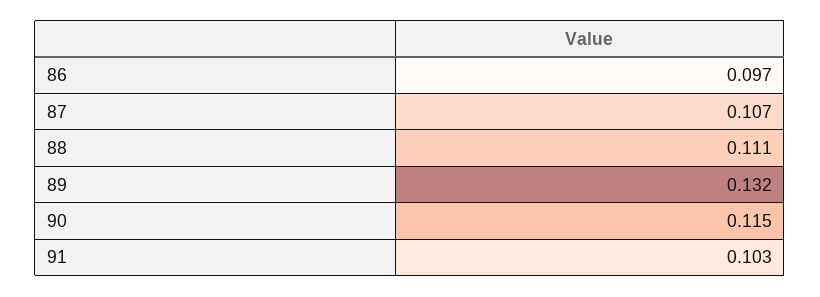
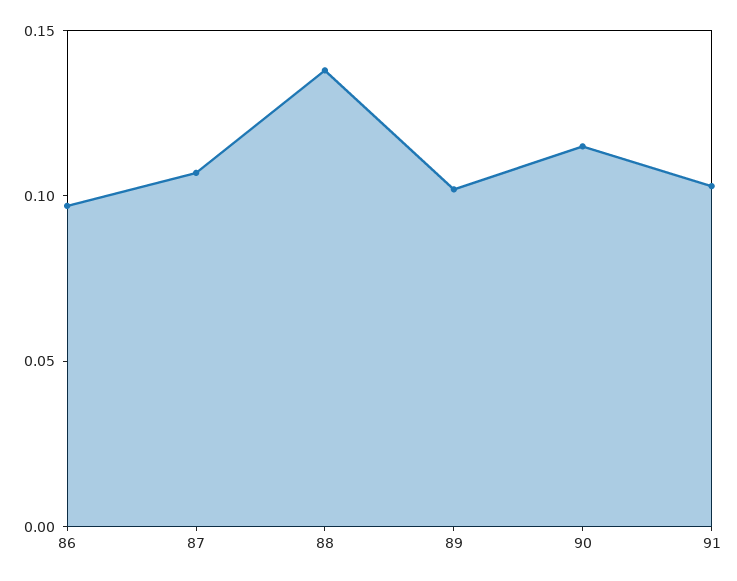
  {
    "86": 0.097,
    "87": 0.107,
-   "88": 0.111,
+   "88": 0.14,
-   "89": 0.132,
+   "89": 0.1,
    "90": 0.115,
    "91": 0.103
  }

